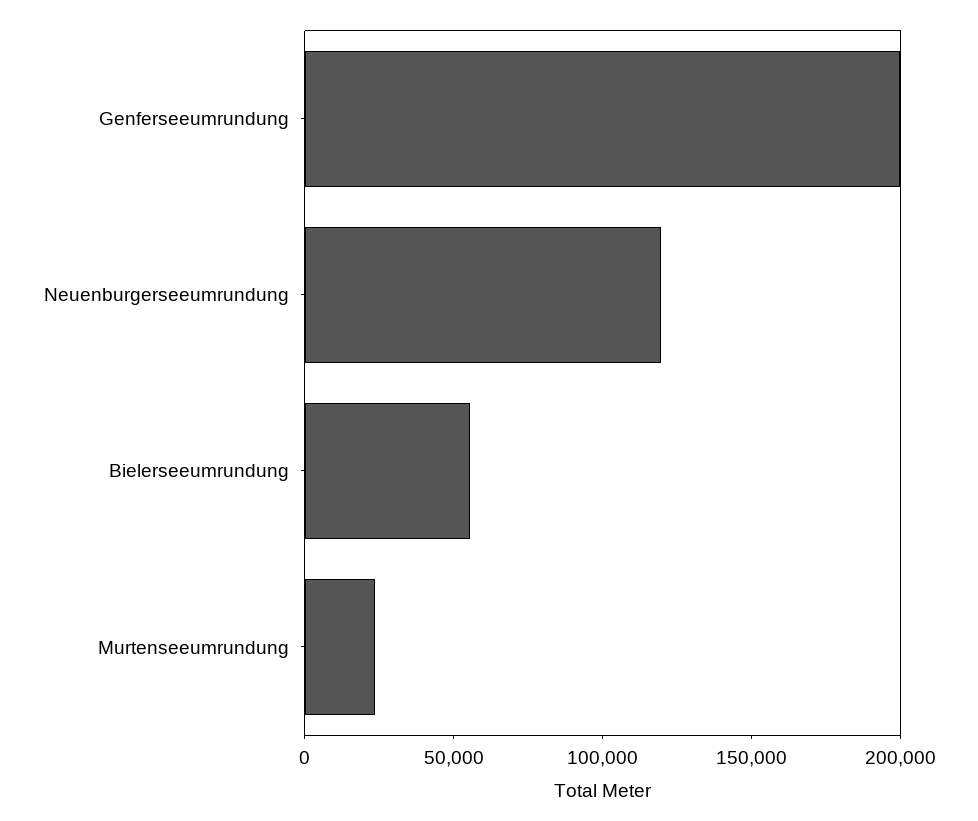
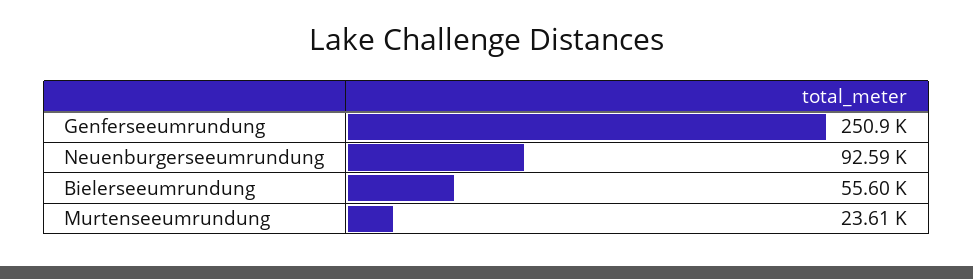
  {
-   "Genferseeumrundung": 200000,
+   "Genferseeumrundung": 250900,
-   "Neuenburgerseeumrundung": 120000,
+   "Neuenburgerseeumrundung": 92590,
    "Bielerseeumrundung": 55600,
    "Murtenseeumrundung": 23610
  }

